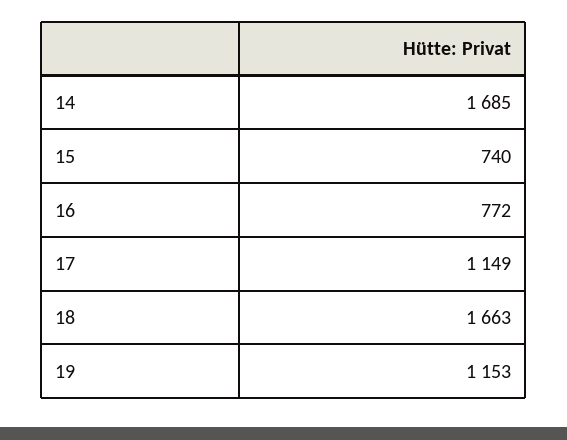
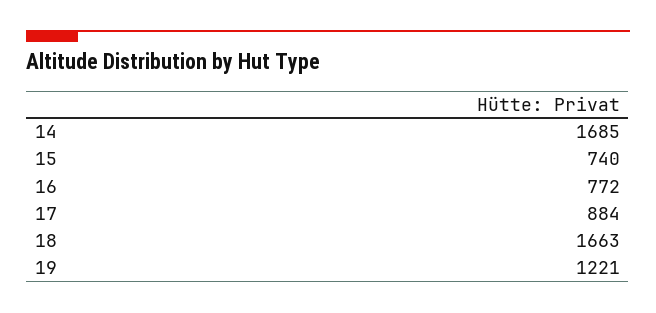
  {
    "14": 1685,
    "15": 740,
    "16": 772,
-   "17": 1149,
+   "17": 884,
    "18": 1663,
-   "19": 1153
+   "19": 1221
  }

